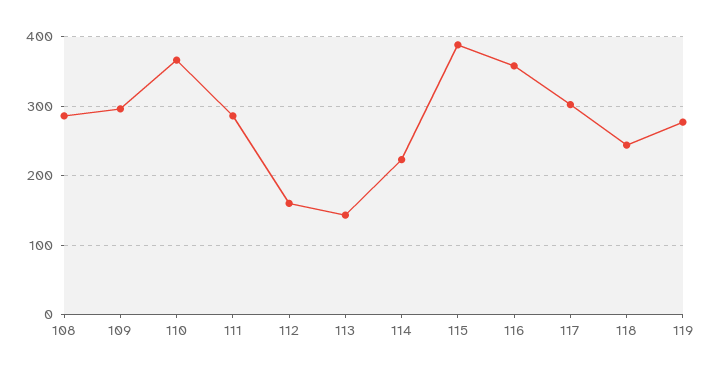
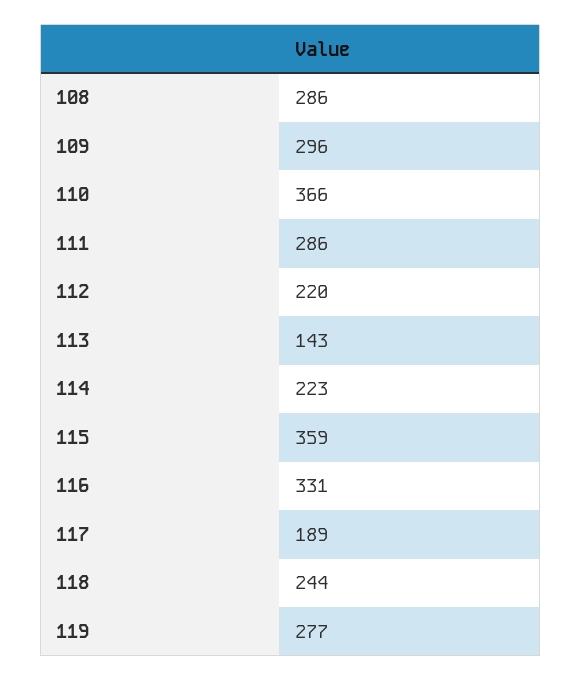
  {
    "108": 286,
    "109": 296,
    "110": 366,
    "111": 286,
-   "112": 160,
+   "112": 220,
    "113": 143,
    "114": 223,
-   "115": 390,
+   "115": 359,
-   "116": 360,
+   "116": 331,
-   "117": 300,
+   "117": 189,
    "118": 244,
    "119": 277
  }

